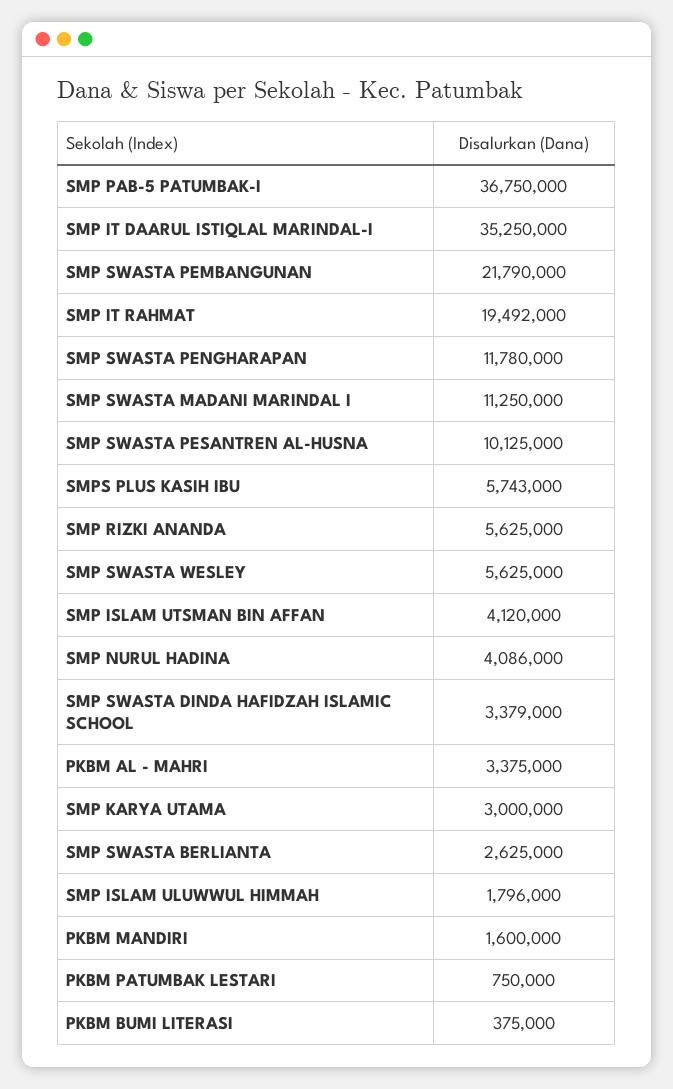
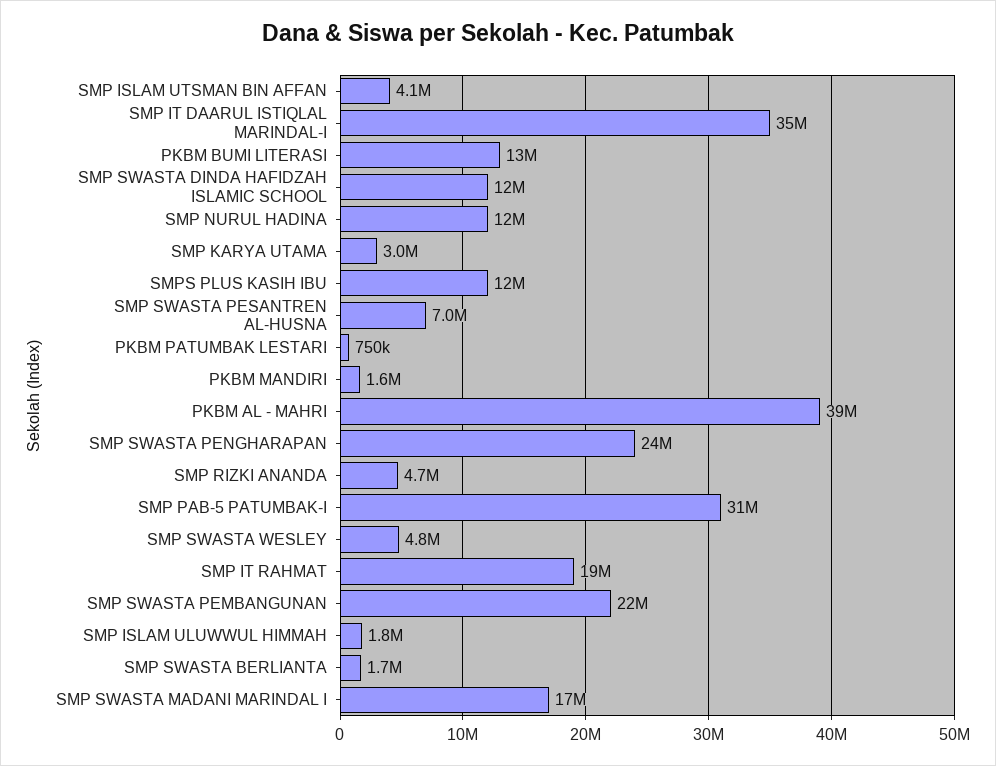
  {
-   "SMP PAB-5 PATUMBAK-I": 36750000,
+   "SMP PAB-5 PATUMBAK-I": 31000000,
    "SMP IT DAARUL ISTIQLAL MARINDAL-I": 35250000,
    "SMP SWASTA PEMBANGUNAN": 21790000,
    "SMP IT RAHMAT": 19492000,
-   "SMP SWASTA PENGHARAPAN": 11780000,
+   "SMP SWASTA PENGHARAPAN": 24000000,
-   "SMP SWASTA MADANI MARINDAL I": 11250000,
+   "SMP SWASTA MADANI MARINDAL I": 17000000,
-   "SMP SWASTA PESANTREN AL-HUSNA": 10125000,
+   "SMP SWASTA PESANTREN AL-HUSNA": 7000000,
-   "SMPS PLUS KASIH IBU": 5743000,
+   "SMPS PLUS KASIH IBU": 12000000,
-   "SMP RIZKI ANANDA": 5625000,
+   "SMP RIZKI ANANDA": 4700000,
-   "SMP SWASTA WESLEY": 5625000,
+   "SMP SWASTA WESLEY": 4800000,
    "SMP ISLAM UTSMAN BIN AFFAN": 4120000,
-   "SMP NURUL HADINA": 4086000,
+   "SMP NURUL HADINA": 12000000,
-   "SMP SWASTA DINDA HAFIDZAH ISLAMIC SCHOOL": 3379000,
+   "SMP SWASTA DINDA HAFIDZAH ISLAMIC SCHOOL": 12000000,
-   "PKBM AL - MAHRI": 3375000,
+   "PKBM AL - MAHRI": 39000000,
    "SMP KARYA UTAMA": 3000000,
-   "SMP SWASTA BERLIANTA": 2625000,
+   "SMP SWASTA BERLIANTA": 1700000,
    "SMP ISLAM ULUWWUL HIMMAH": 1796000,
    "PKBM MANDIRI": 1600000,
    "PKBM PATUMBAK LESTARI": 750000,
-   "PKBM BUMI LITERASI": 375000
+   "PKBM BUMI LITERASI": 13000000
  }

